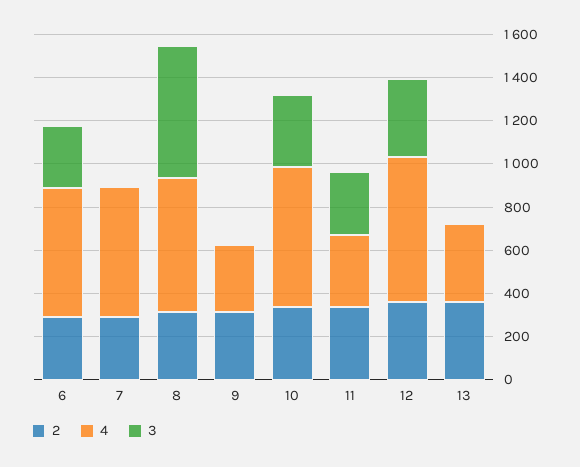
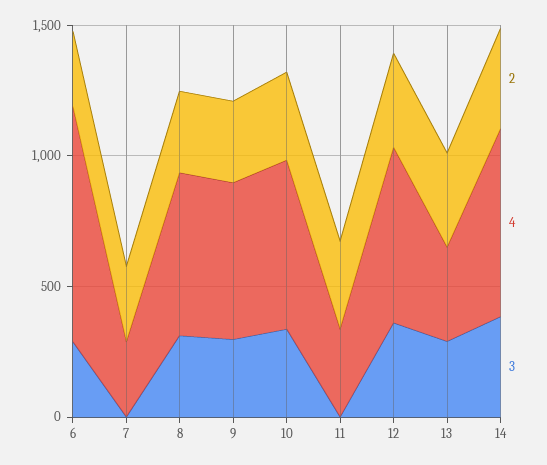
  {
    "2": {
      "6": 300,
      "7": 300,
      "8": 300,
      "9": 300,
      "10": 350,
      "11": 350,
      "12": 350,
-     "13": 350
+     "13": 350,
+     "14": 400
    },
    "4": {
-     "6": 600,
+     "6": 900,
-     "7": 600,
+     "7": 300,
      "8": 600,
-     "9": 300,
+     "9": 600,
      "10": 650,
      "11": 350,
      "12": 650,
-     "13": 350
+     "13": 350,
+     "14": 700
    },
    "3": {
      "6": 300,
      "7": 0,
-     "8": 600,
+     "8": 300,
-     "9": 0,
+     "9": 300,
      "10": 350,
-     "11": 300,
+     "11": 0,
      "12": 350,
-     "13": 0
+     "13": 300,
+     "14": 400
    }
  }

